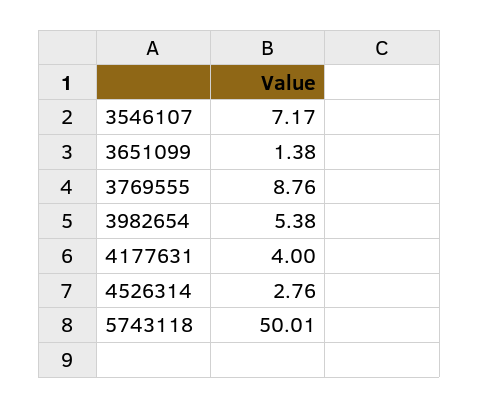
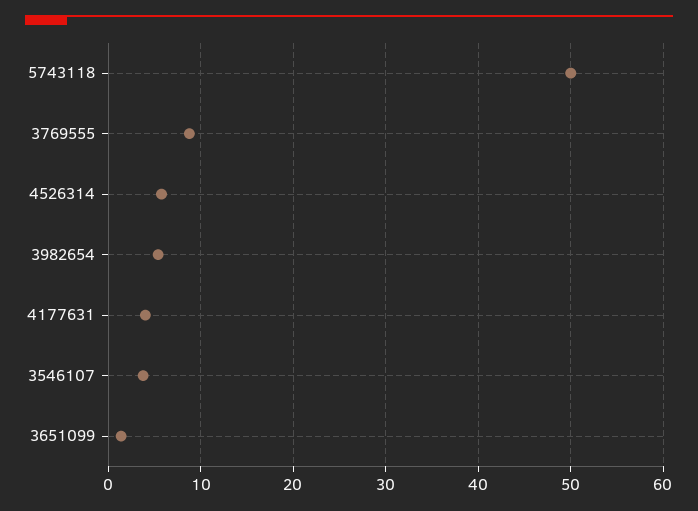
  {
-   "3546107": 7.17,
+   "3546107": 4,
    "3651099": 1.38,
    "3769555": 8.76,
    "3982654": 5.38,
    "4177631": 4,
-   "4526314": 2.76,
+   "4526314": 6,
    "5743118": 50.01
  }

